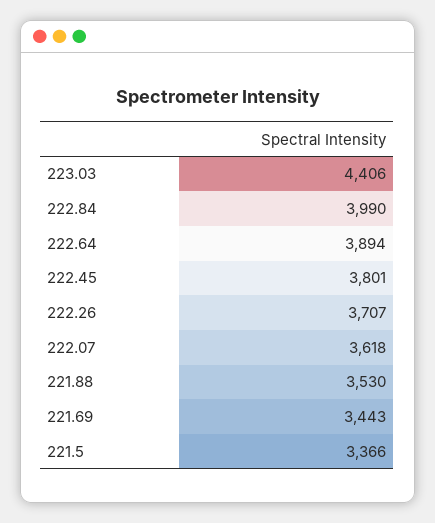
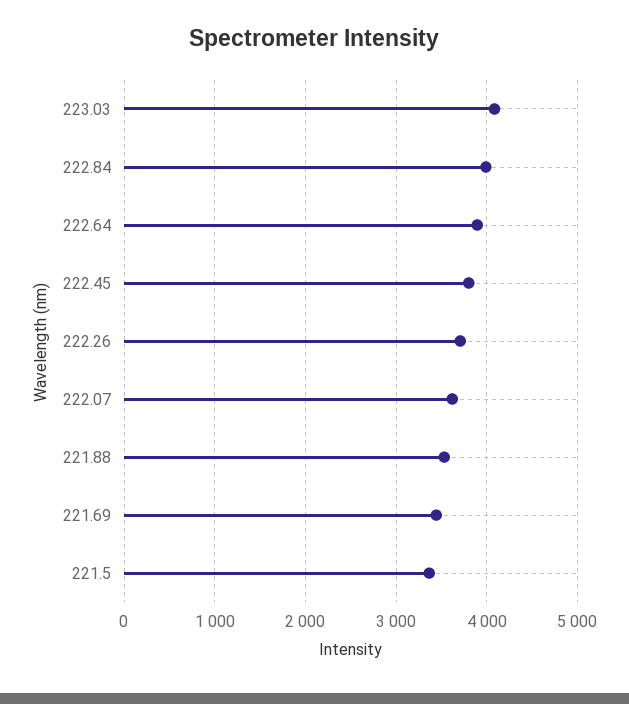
  {
-   "223.03": 4406,
+   "223.03": 4100,
    "222.84": 3990,
    "222.64": 3894,
    "222.45": 3801,
    "222.26": 3707,
    "222.07": 3618,
    "221.88": 3530,
    "221.69": 3443,
    "221.5": 3366
  }

